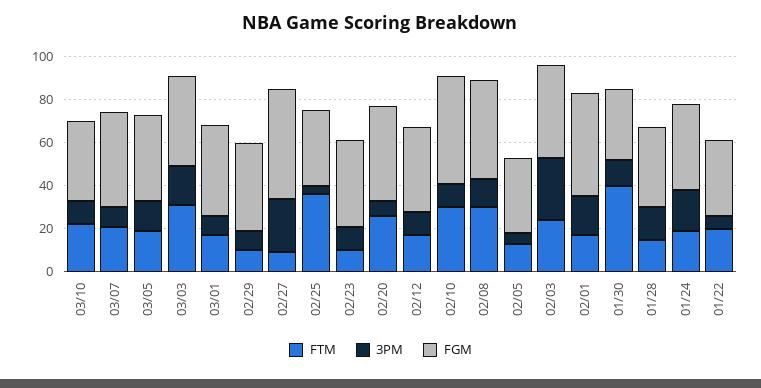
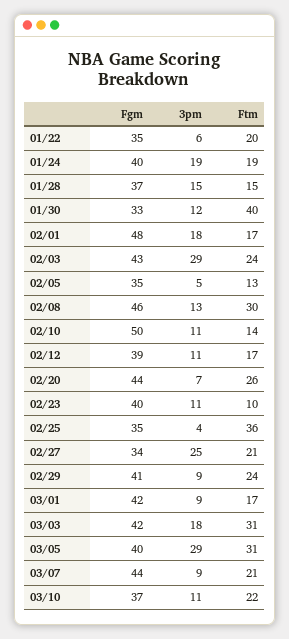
  {
    "FTM": {
      "03/10": 22,
      "03/07": 21,
-     "03/05": 20,
+     "03/05": 31,
      "03/03": 31,
      "03/01": 17,
-     "02/29": 10,
+     "02/29": 24,
-     "02/27": 10,
+     "02/27": 21,
      "02/25": 36,
      "02/23": 10,
      "02/20": 26,
      "02/12": 17,
-     "02/10": 30,
+     "02/10": 14,
      "02/08": 30,
      "02/05": 13,
      "02/03": 24,
      "02/01": 17,
      "01/30": 40,
      "01/28": 15,
      "01/24": 19,
      "01/22": 20
    },
    "3PM": {
      "03/10": 11,
      "03/07": 9,
-     "03/05": 15,
+     "03/05": 29,
      "03/03": 18,
      "03/01": 9,
      "02/29": 9,
      "02/27": 25,
      "02/25": 4,
      "02/23": 11,
      "02/20": 7,
      "02/12": 11,
      "02/10": 11,
      "02/08": 13,
      "02/05": 5,
      "02/03": 29,
      "02/01": 18,
      "01/30": 12,
      "01/28": 15,
      "01/24": 19,
      "01/22": 6
    },
    "FGM": {
      "03/10": 37,
      "03/07": 44,
      "03/05": 40,
      "03/03": 42,
      "03/01": 42,
      "02/29": 41,
-     "02/27": 50,
+     "02/27": 34,
      "02/25": 35,
      "02/23": 40,
      "02/20": 44,
      "02/12": 39,
      "02/10": 50,
      "02/08": 46,
      "02/05": 35,
      "02/03": 43,
      "02/01": 48,
      "01/30": 33,
      "01/28": 37,
      "01/24": 40,
      "01/22": 35
    }
  }

